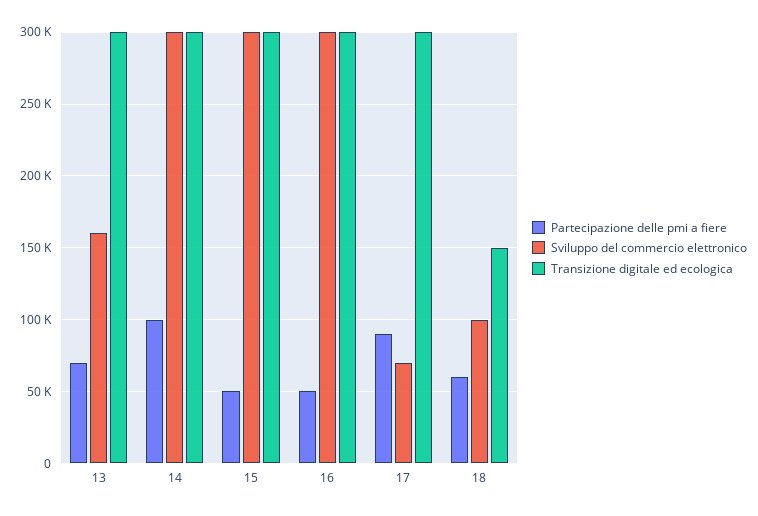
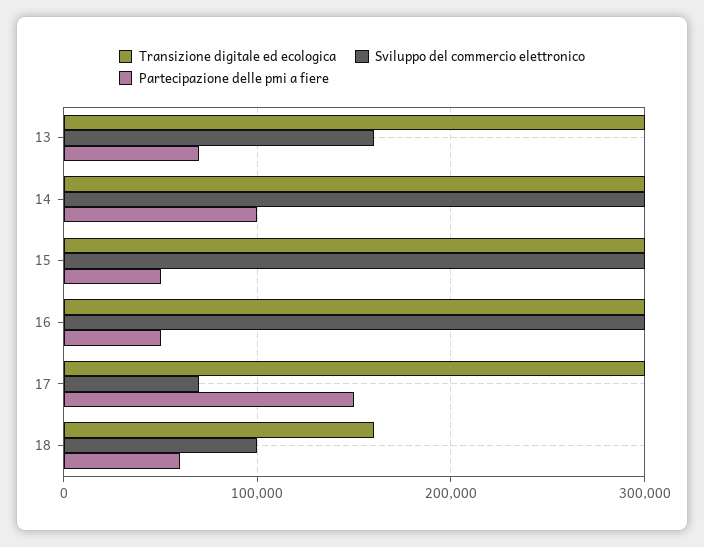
  {
    "Partecipazione delle pmi a fiere": {
      "13": 70000,
      "14": 100000,
      "15": 50000,
      "16": 50000,
-     "17": 90000,
+     "17": 150000,
      "18": 60000
    },
    "Sviluppo del commercio elettronico": {
      "13": 160000,
      "14": 300000,
      "15": 300000,
      "16": 300000,
      "17": 70000,
      "18": 100000
    },
    "Transizione digitale ed ecologica": {
      "13": 300000,
      "14": 300000,
      "15": 300000,
      "16": 300000,
      "17": 300000,
-     "18": 150000
+     "18": 160000
    }
  }

